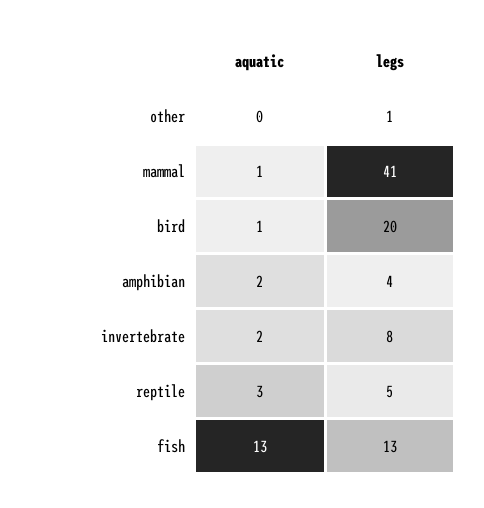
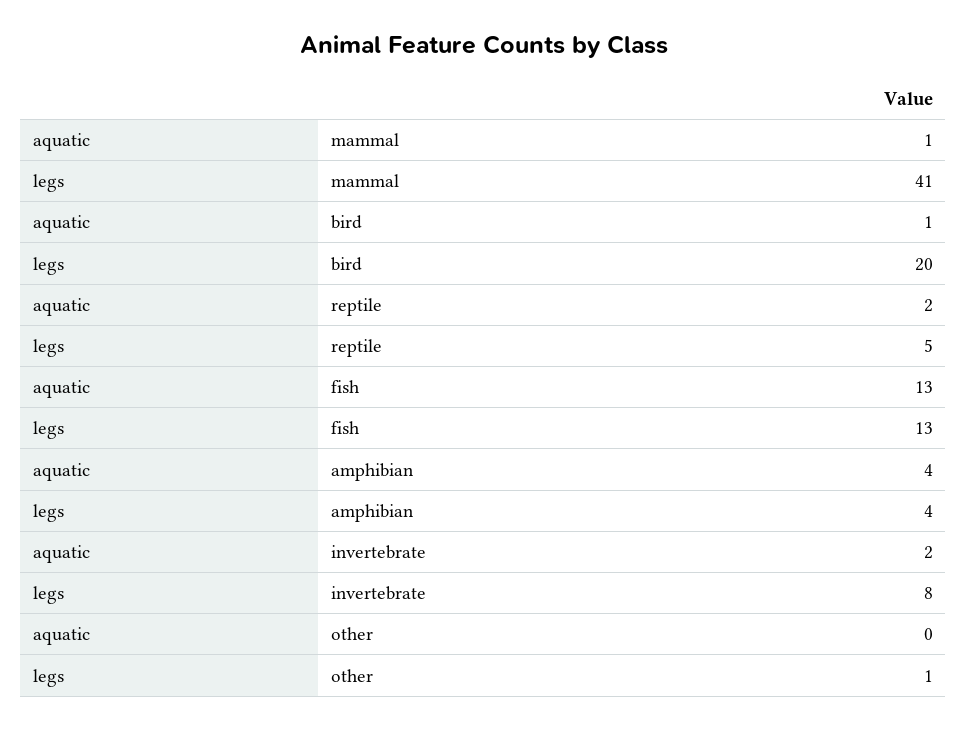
  {
    "aquatic": {
      "other": 0,
      "mammal": 1,
      "bird": 1,
-     "amphibian": 2,
+     "amphibian": 4,
      "invertebrate": 2,
-     "reptile": 3,
+     "reptile": 2,
      "fish": 13
    },
    "legs": {
      "other": 1,
      "mammal": 41,
      "bird": 20,
      "amphibian": 4,
      "invertebrate": 8,
      "reptile": 5,
      "fish": 13
    }
  }

